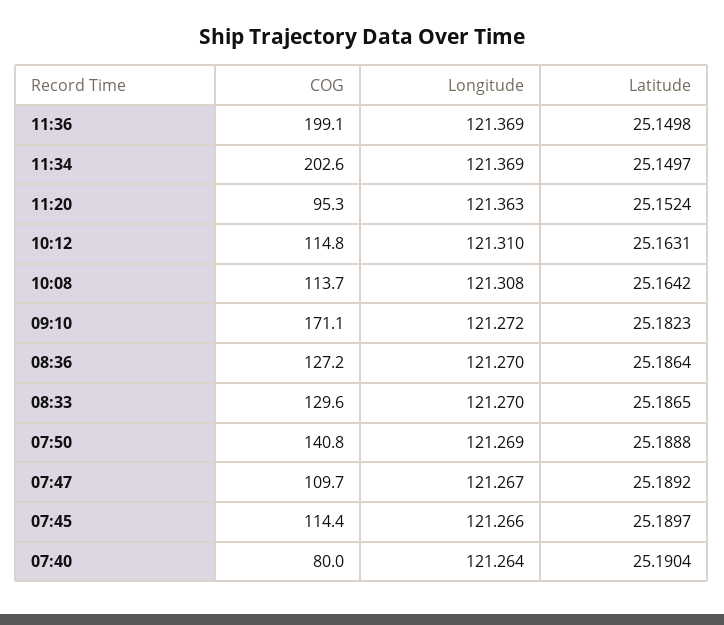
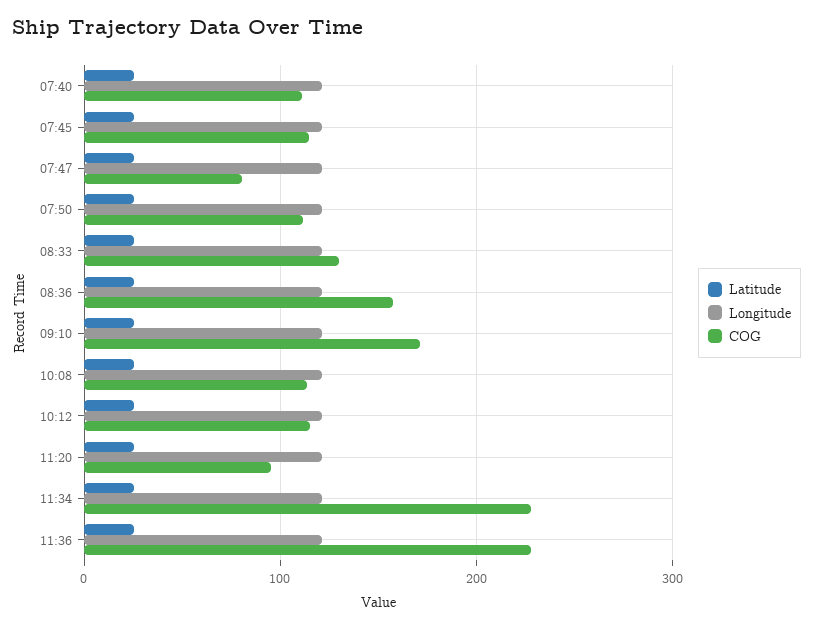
  {
    "COG": {
-     "11:36": 199.1,
+     "11:36": 230,
-     "11:34": 202.6,
+     "11:34": 230,
      "11:20": 95.3,
      "10:12": 114.8,
      "10:08": 113.7,
      "09:10": 171.1,
-     "08:36": 127.2,
+     "08:36": 160,
      "08:33": 129.6,
-     "07:50": 140.8,
+     "07:50": 110,
-     "07:47": 109.7,
+     "07:47": 80,
      "07:45": 114.4,
-     "07:40": 80
+     "07:40": 110
    },
    "Longitude": {
      "11:36": 121.369,
      "11:34": 121.369,
      "11:20": 121.363,
      "10:12": 121.31,
      "10:08": 121.308,
      "09:10": 121.272,
      "08:36": 121.27,
      "08:33": 121.27,
      "07:50": 121.269,
      "07:47": 121.267,
      "07:45": 121.266,
      "07:40": 121.264
    },
    "Latitude": {
      "11:36": 25.1498,
      "11:34": 25.1497,
      "11:20": 25.1524,
      "10:12": 25.1631,
      "10:08": 25.1642,
      "09:10": 25.1823,
      "08:36": 25.1864,
      "08:33": 25.1865,
      "07:50": 25.1888,
      "07:47": 25.1892,
      "07:45": 25.1897,
      "07:40": 25.1904
    }
  }

